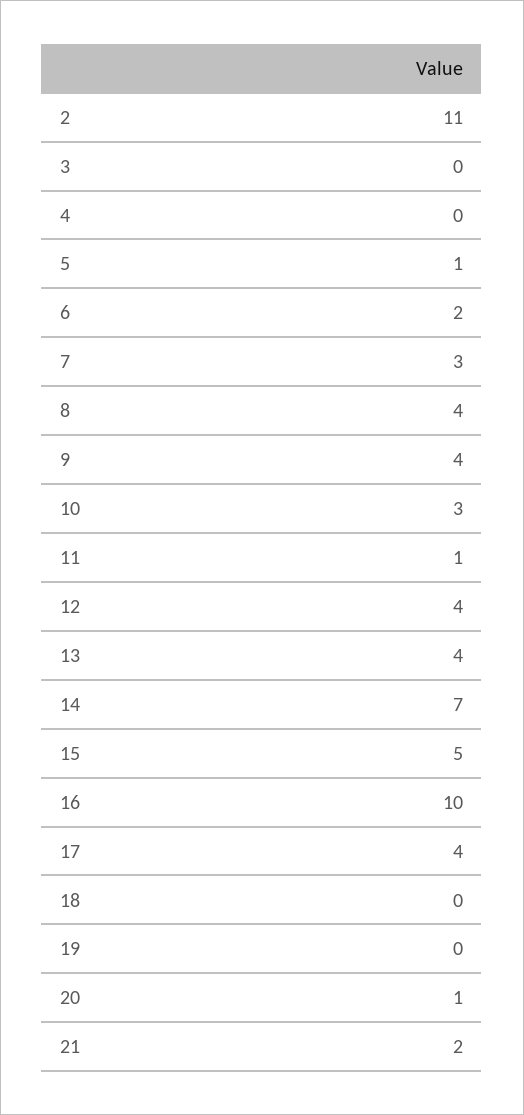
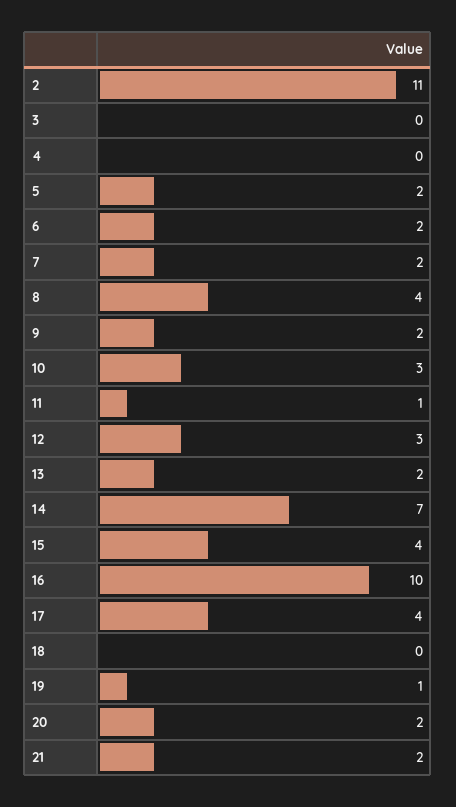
  {
    "2": 11,
    "3": 0,
    "4": 0,
-   "5": 1,
+   "5": 2,
    "6": 2,
-   "7": 3,
+   "7": 2,
    "8": 4,
-   "9": 4,
+   "9": 2,
    "10": 3,
    "11": 1,
-   "12": 4,
+   "12": 3,
-   "13": 4,
+   "13": 2,
    "14": 7,
-   "15": 5,
+   "15": 4,
    "16": 10,
    "17": 4,
    "18": 0,
-   "19": 0,
+   "19": 1,
-   "20": 1,
+   "20": 2,
    "21": 2
  }

